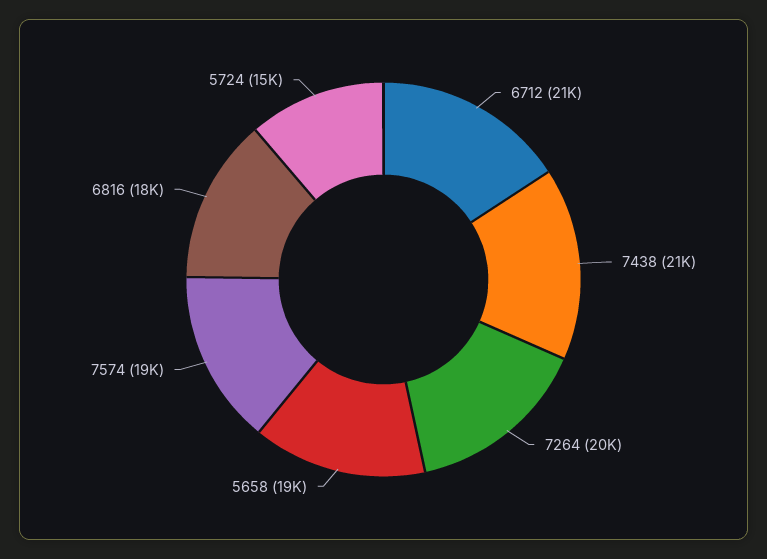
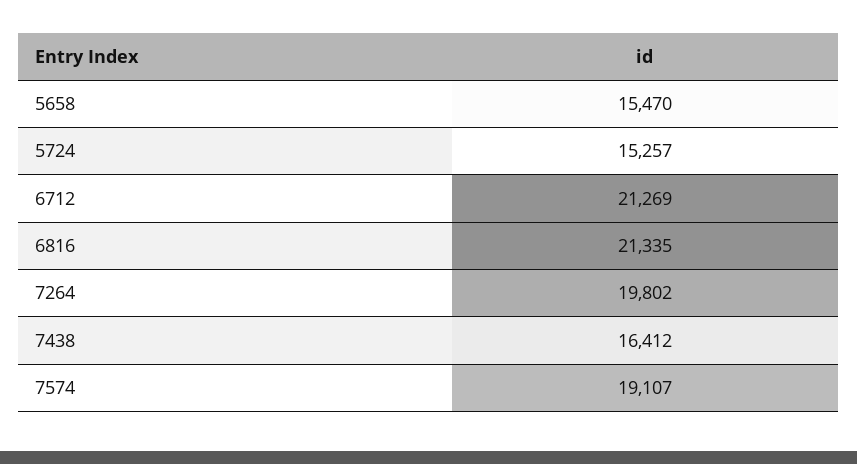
  {
    "6712": 21269,
-   "7438": 21000,
+   "7438": 16412,
    "7264": 19802,
-   "5658": 19000,
+   "5658": 15470,
    "7574": 19107,
-   "6816": 18000,
+   "6816": 21335,
    "5724": 15257
  }

